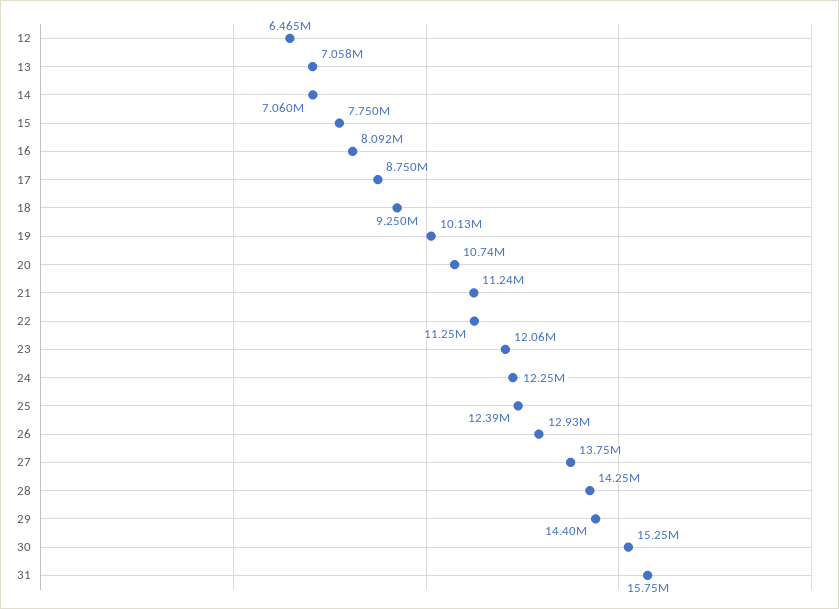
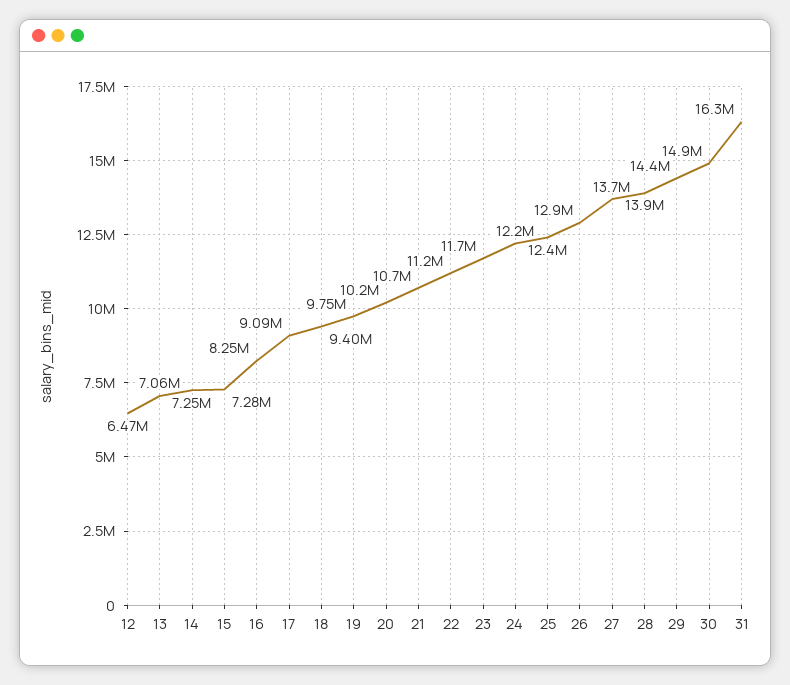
  {
    "12": 6465000,
    "13": 7058000,
-   "14": 7060000,
+   "14": 7250000,
-   "15": 7750000,
+   "15": 7280000,
-   "16": 8092000,
+   "16": 8250000,
-   "17": 8750000,
+   "17": 9090000,
-   "18": 9250000,
+   "18": 9400000,
-   "19": 10130000,
+   "19": 9750000,
-   "20": 10740000,
+   "20": 10200000,
-   "21": 11240000,
+   "21": 10700000,
    "22": 11250000,
-   "23": 12060000,
+   "23": 11700000,
    "24": 12250000,
    "25": 12390000,
    "26": 12930000,
    "27": 13750000,
-   "28": 14250000,
+   "28": 13900000,
    "29": 14400000,
-   "30": 15250000,
+   "30": 14900000,
-   "31": 15750000
+   "31": 16300000
  }

